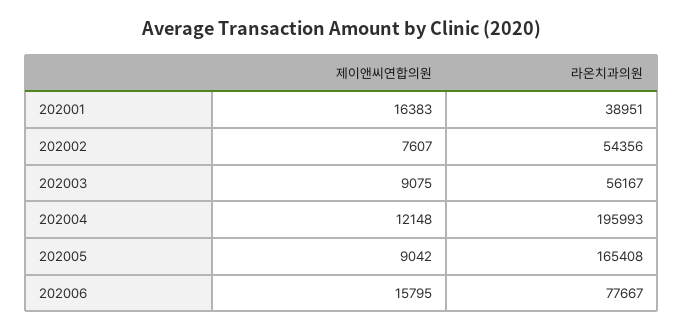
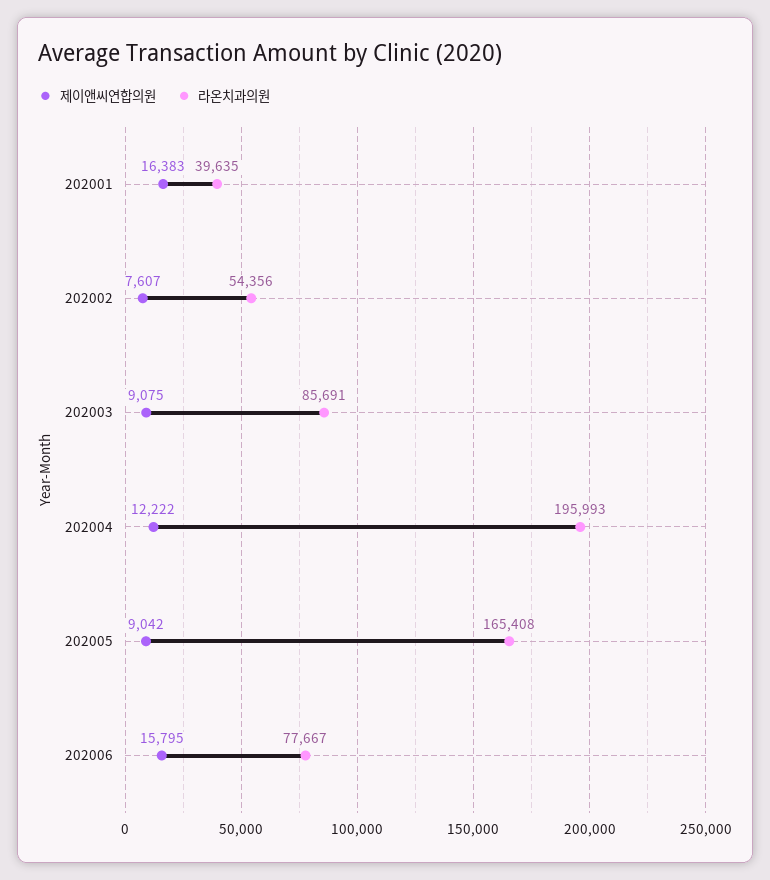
  {
    "제이앤씨연합의원": {
      "202001": 16383,
      "202002": 7607,
      "202003": 9075,
-     "202004": 12148,
+     "202004": 12222,
      "202005": 9042,
      "202006": 15795
    },
    "라온치과의원": {
-     "202001": 38951,
+     "202001": 39635,
      "202002": 54356,
-     "202003": 56167,
+     "202003": 85691,
      "202004": 195993,
      "202005": 165408,
      "202006": 77667
    }
  }

